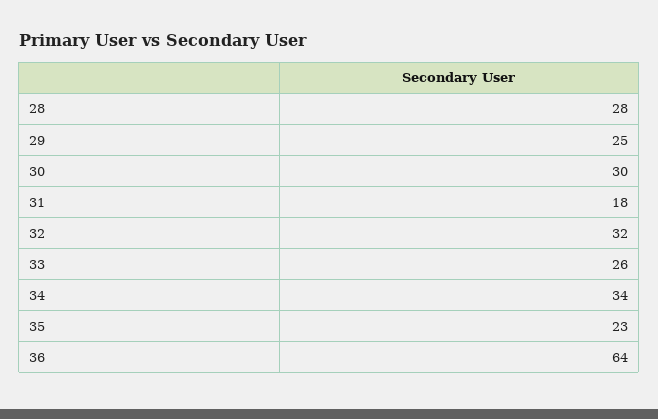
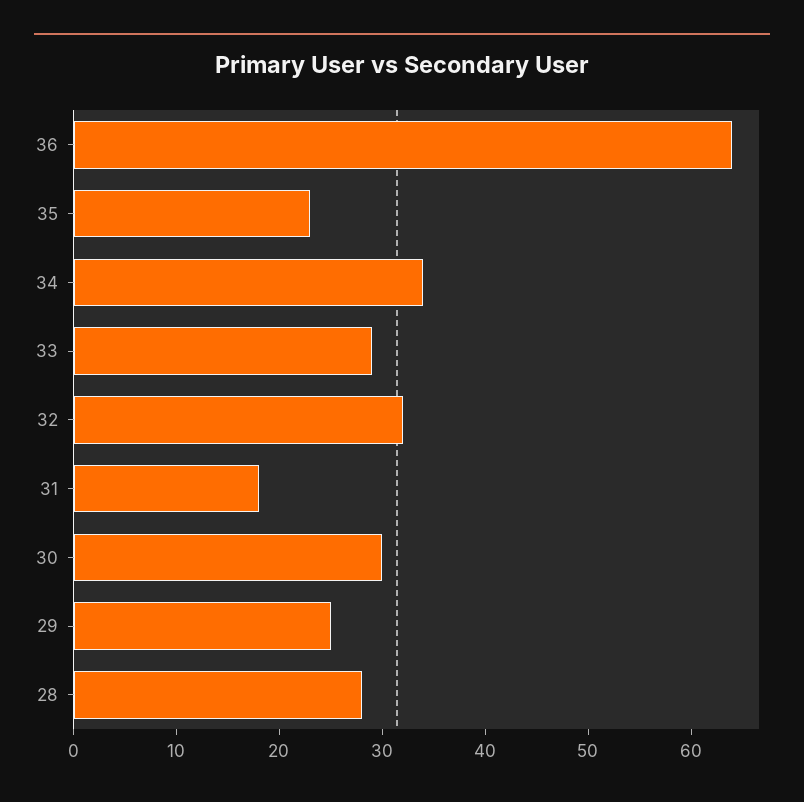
  {
    "28": 28,
    "29": 25,
    "30": 30,
    "31": 18,
    "32": 32,
-   "33": 26,
+   "33": 29,
    "34": 34,
    "35": 23,
    "36": 64
  }

